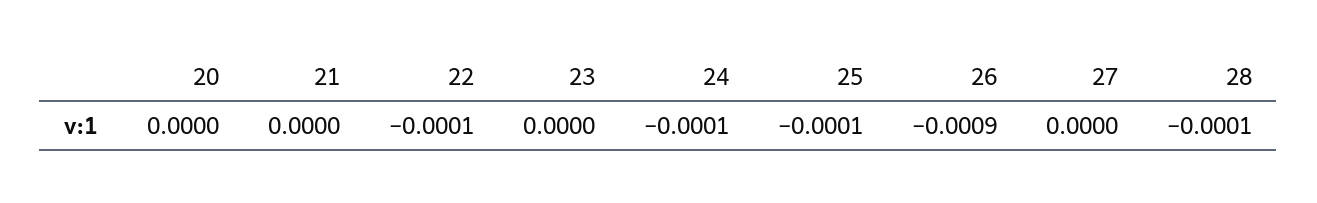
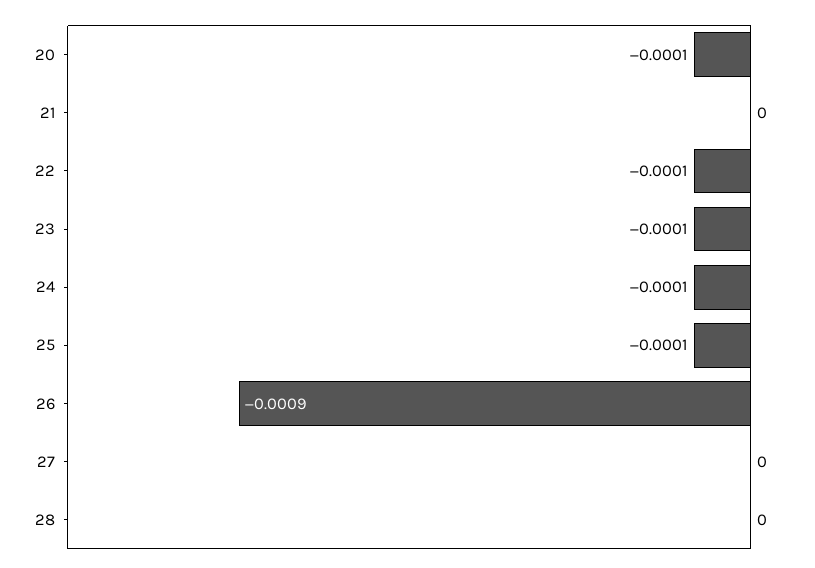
  {
-   "20": 0,
+   "20": -0.0001,
    "21": 0,
    "22": -0.0001,
-   "23": 0,
+   "23": -0.0001,
    "24": -0.0001,
    "25": -0.0001,
    "26": -0.0009,
    "27": 0,
-   "28": -0.0001
+   "28": 0
  }

